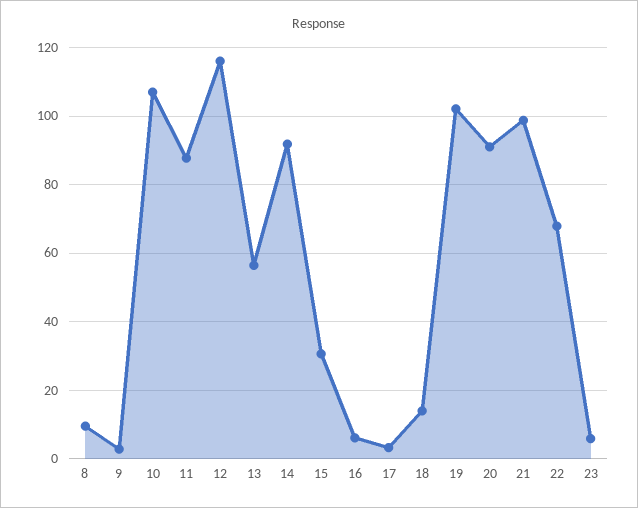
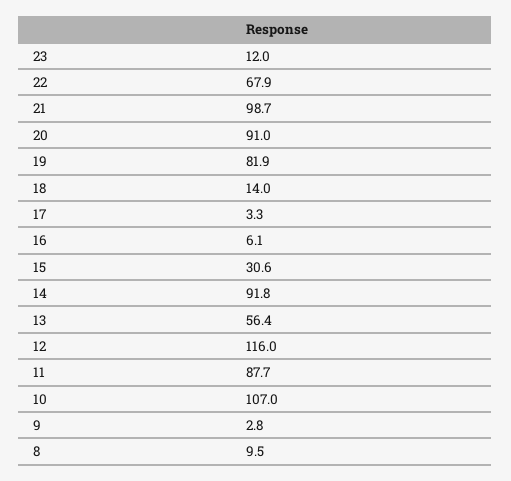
  {
    "8": 9.5,
    "9": 2.8,
    "10": 107,
    "11": 87.7,
    "12": 116,
    "13": 56.4,
    "14": 91.8,
    "15": 30.6,
    "16": 6.1,
    "17": 3.3,
    "18": 14,
-   "19": 102,
+   "19": 81.9,
    "20": 91,
    "21": 98.7,
    "22": 67.9,
-   "23": 6
+   "23": 12
  }

